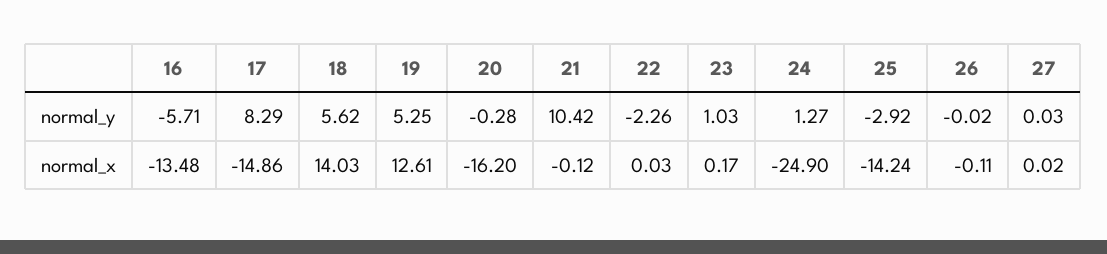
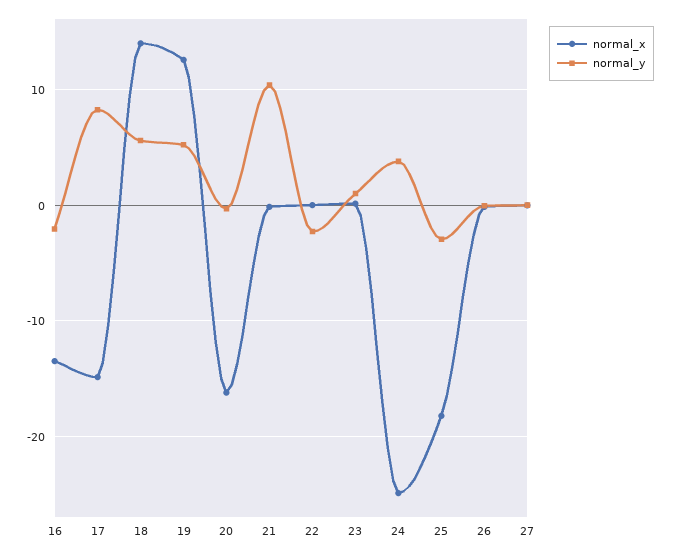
  {
    "normal_y": {
-     "16": -5.71,
+     "16": -2,
      "17": 8.29,
      "18": 5.62,
      "19": 5.25,
      "20": -0.28,
      "21": 10.42,
      "22": -2.26,
      "23": 1.03,
-     "24": 1.27,
+     "24": 4,
      "25": -2.92,
      "26": -0.02,
      "27": 0.03
    },
    "normal_x": {
      "16": -13.48,
      "17": -14.86,
      "18": 14.03,
      "19": 12.61,
      "20": -16.2,
      "21": -0.12,
      "22": 0.03,
      "23": 0.17,
      "24": -24.9,
-     "25": -14.24,
+     "25": -18,
      "26": -0.11,
      "27": 0.02
    }
  }

